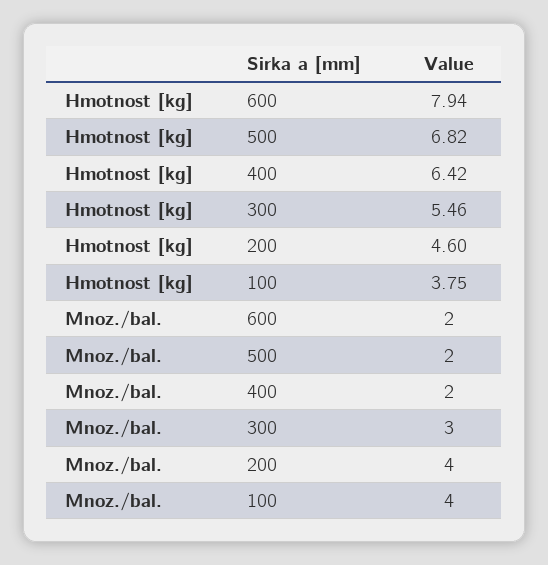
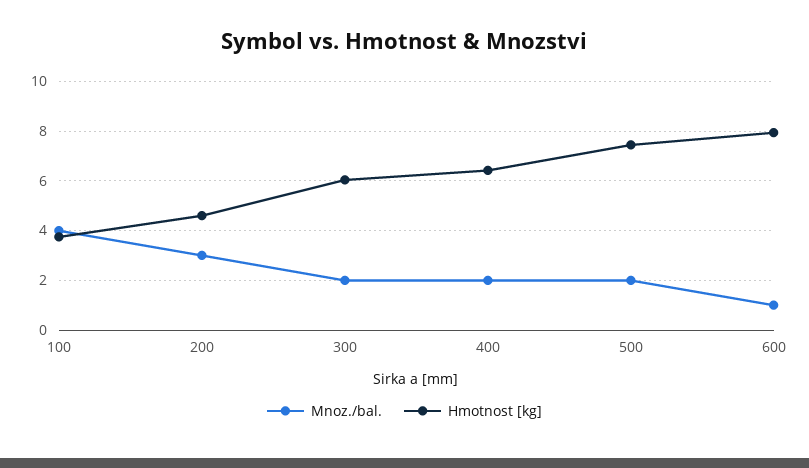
  {
    "Hmotnost [kg]": {
      "600": 7.94,
-     "500": 6.82,
+     "500": 7.5,
      "400": 6.42,
-     "300": 5.46,
+     "300": 6,
      "200": 4.6,
      "100": 3.75
    },
    "Mnoz./bal.": {
-     "600": 2,
+     "600": 1,
      "500": 2,
      "400": 2,
-     "300": 3,
+     "300": 2,
-     "200": 4,
+     "200": 3,
      "100": 4
    }
  }

